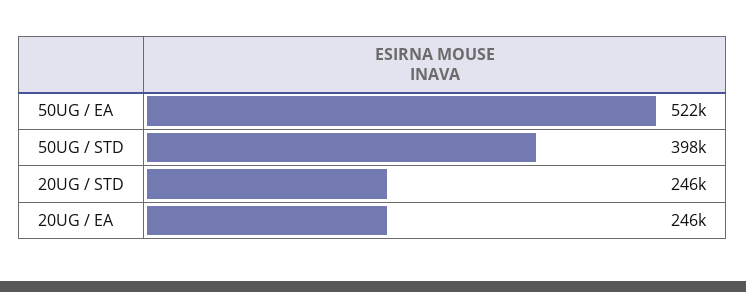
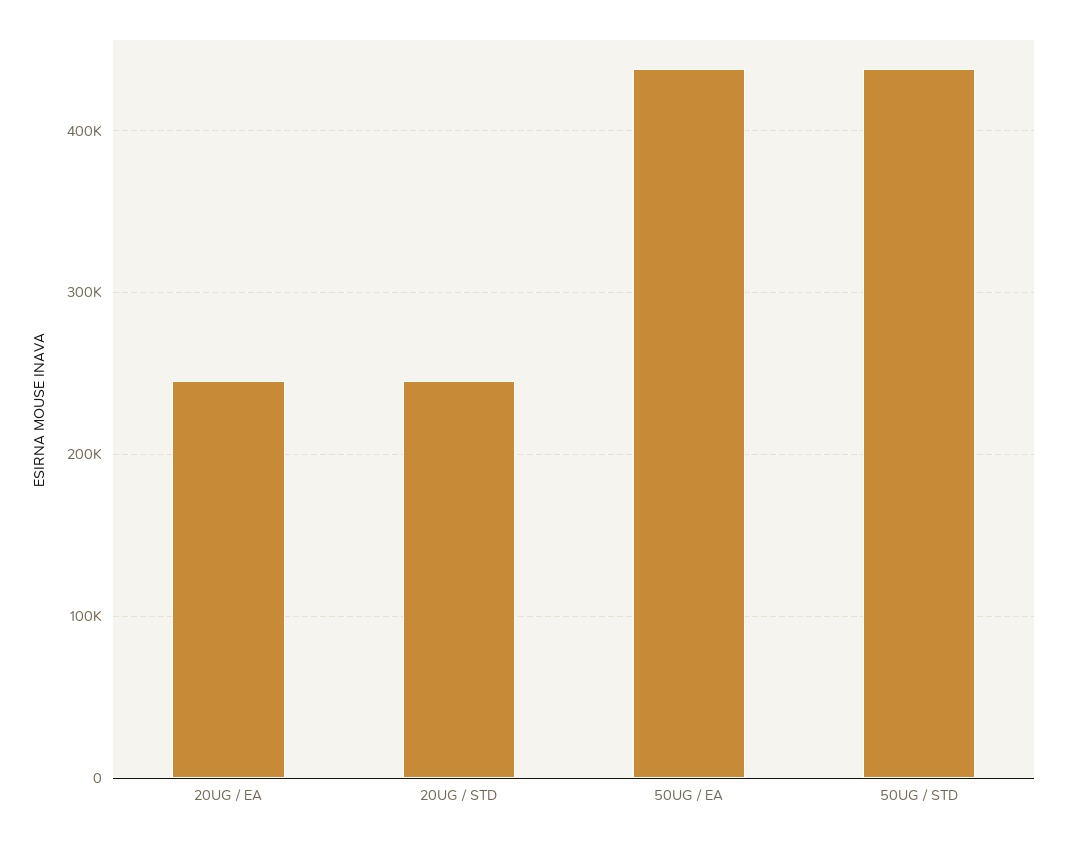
  {
-   "50UG / EA": 522000,
+   "50UG / EA": 440000,
-   "50UG / STD": 398000,
+   "50UG / STD": 440000,
    "20UG / STD": 246000,
    "20UG / EA": 246000
  }

